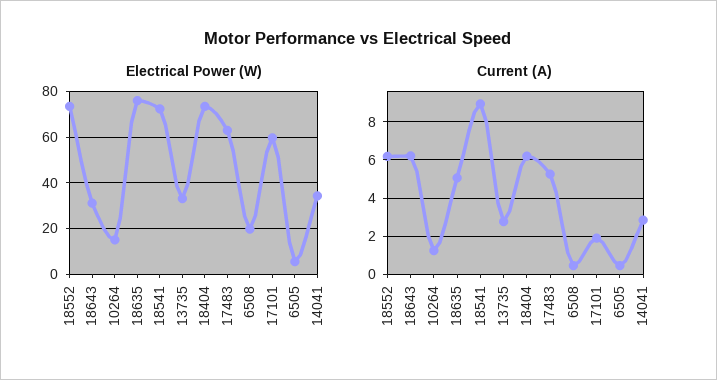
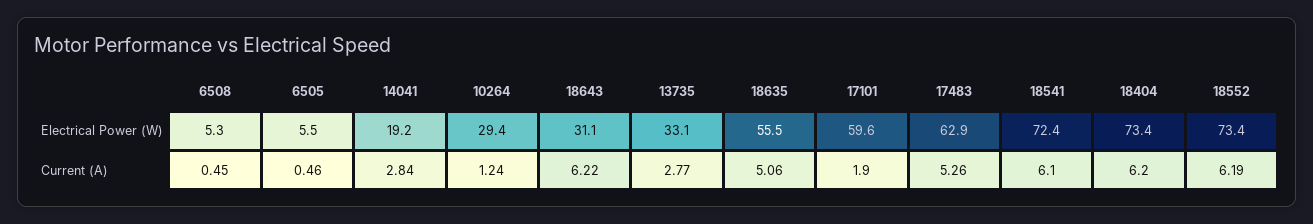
  {
    "Electrical Power (W)": {
      "18552": 73.4,
      "18643": 31.1,
-     "10264": 15,
+     "10264": 29.4,
-     "18635": 75,
+     "18635": 55.5,
      "18541": 72.4,
      "13735": 33.1,
      "18404": 73.4,
      "17483": 62.9,
-     "6508": 20,
+     "6508": 5.3,
      "17101": 59.6,
      "6505": 5.5,
-     "14041": 35
+     "14041": 19.2
    },
    "Current (A)": {
      "18552": 6.19,
      "18643": 6.22,
      "10264": 1.24,
      "18635": 5.06,
-     "18541": 9,
+     "18541": 6.1,
      "13735": 2.77,
      "18404": 6.2,
      "17483": 5.26,
      "6508": 0.45,
      "17101": 1.9,
      "6505": 0.46,
      "14041": 2.84
    }
  }

